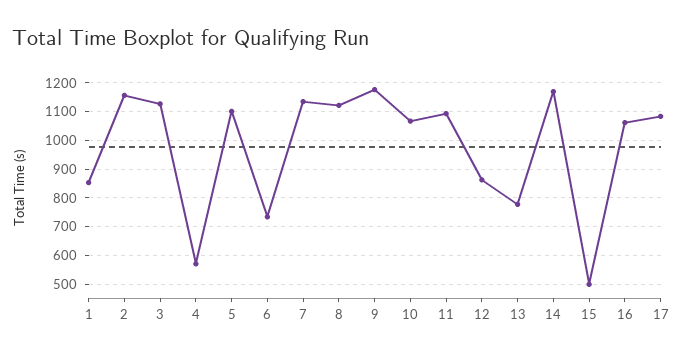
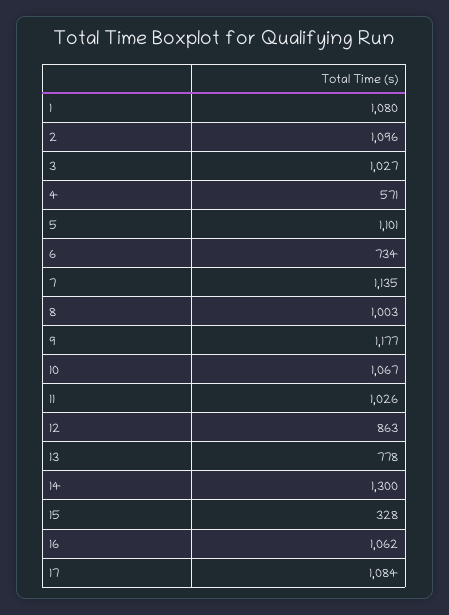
  {
-   "1": 850,
+   "1": 1080,
-   "2": 1150,
+   "2": 1096,
-   "3": 1125,
+   "3": 1027,
    "4": 571,
    "5": 1101,
    "6": 734,
    "7": 1135,
-   "8": 1125,
+   "8": 1003,
    "9": 1177,
    "10": 1067,
-   "11": 1100,
+   "11": 1026,
    "12": 863,
    "13": 778,
-   "14": 1175,
+   "14": 1300,
-   "15": 500,
+   "15": 328,
    "16": 1062,
    "17": 1084
  }

